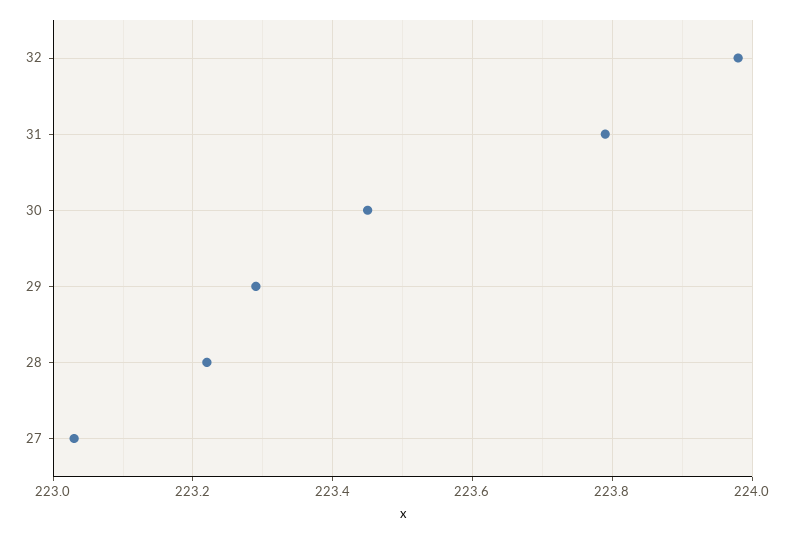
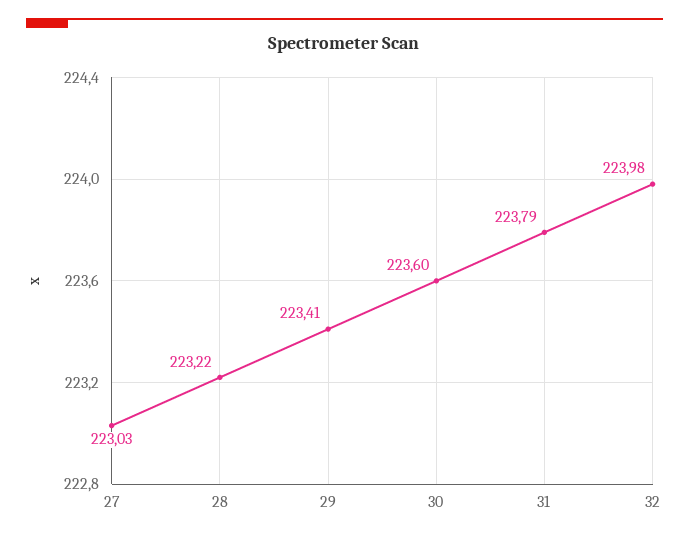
  {
    "32": 223.98,
    "31": 223.79,
-   "30": 223.45,
+   "30": 223.6,
-   "29": 223.3,
+   "29": 223.41,
    "28": 223.22,
    "27": 223.03
  }

